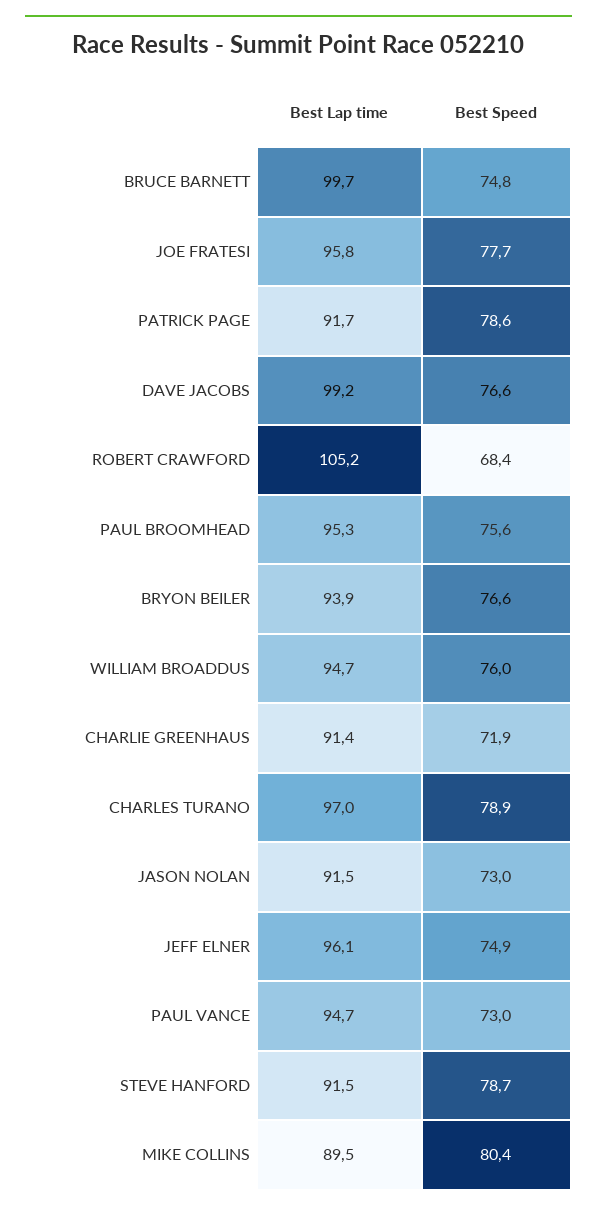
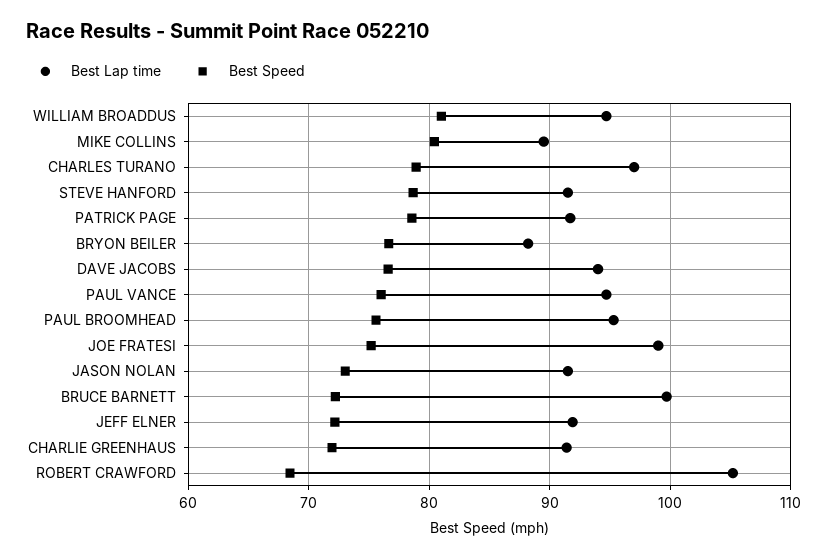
  {
    "Best Lap time": {
      "BRUCE BARNETT": 99.7,
-     "JOE FRATESI": 95.8,
+     "JOE FRATESI": 99,
      "PATRICK PAGE": 91.7,
-     "DAVE JACOBS": 99.2,
+     "DAVE JACOBS": 94,
      "ROBERT CRAWFORD": 105.2,
      "PAUL BROOMHEAD": 95.3,
-     "BRYON BEILER": 93.9,
+     "BRYON BEILER": 88,
      "WILLIAM BROADDUS": 94.7,
      "CHARLIE GREENHAUS": 91.4,
      "CHARLES TURANO": 97,
      "JASON NOLAN": 91.5,
-     "JEFF ELNER": 96.1,
+     "JEFF ELNER": 92,
      "PAUL VANCE": 94.7,
      "STEVE HANFORD": 91.5,
      "MIKE COLLINS": 89.5
    },
    "Best Speed": {
-     "BRUCE BARNETT": 74.8,
+     "BRUCE BARNETT": 72,
-     "JOE FRATESI": 77.7,
+     "JOE FRATESI": 75,
      "PATRICK PAGE": 78.6,
      "DAVE JACOBS": 76.6,
      "ROBERT CRAWFORD": 68.4,
      "PAUL BROOMHEAD": 75.6,
      "BRYON BEILER": 76.6,
-     "WILLIAM BROADDUS": 76,
+     "WILLIAM BROADDUS": 81,
      "CHARLIE GREENHAUS": 71.9,
      "CHARLES TURANO": 78.9,
      "JASON NOLAN": 73,
-     "JEFF ELNER": 74.9,
+     "JEFF ELNER": 72,
-     "PAUL VANCE": 73,
+     "PAUL VANCE": 76,
      "STEVE HANFORD": 78.7,
      "MIKE COLLINS": 80.4
    }
  }

